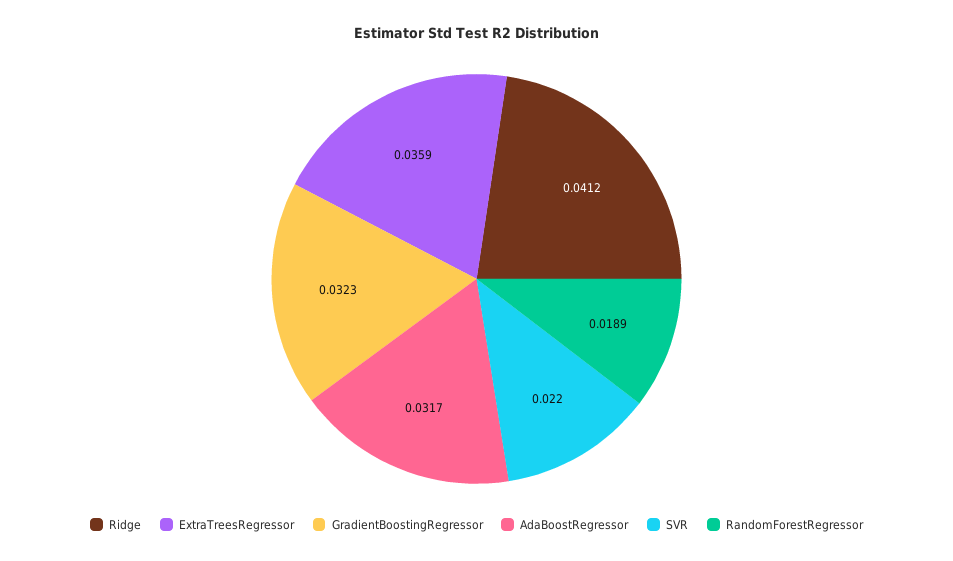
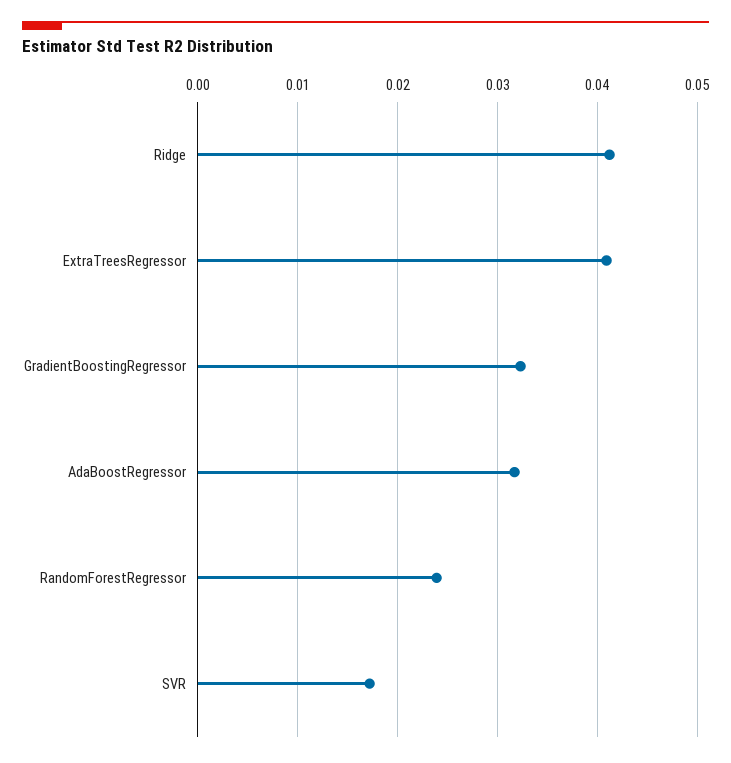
  {
    "Ridge": 0.0412,
-   "ExtraTreesRegressor": 0.0359,
+   "ExtraTreesRegressor": 0.041,
    "GradientBoostingRegressor": 0.0323,
    "AdaBoostRegressor": 0.0317,
-   "SVR": 0.022,
+   "SVR": 0.017,
-   "RandomForestRegressor": 0.0189
+   "RandomForestRegressor": 0.024
  }

